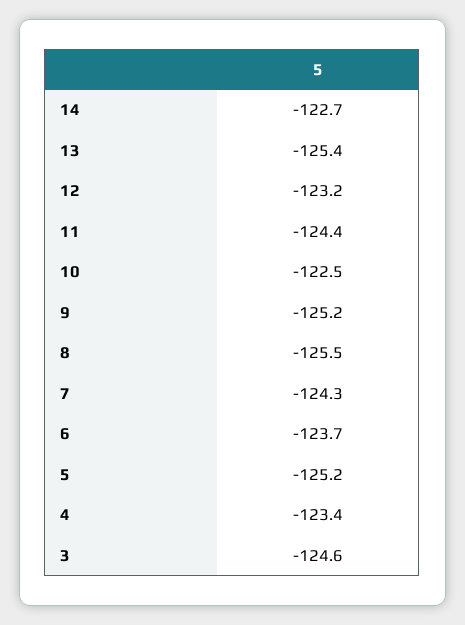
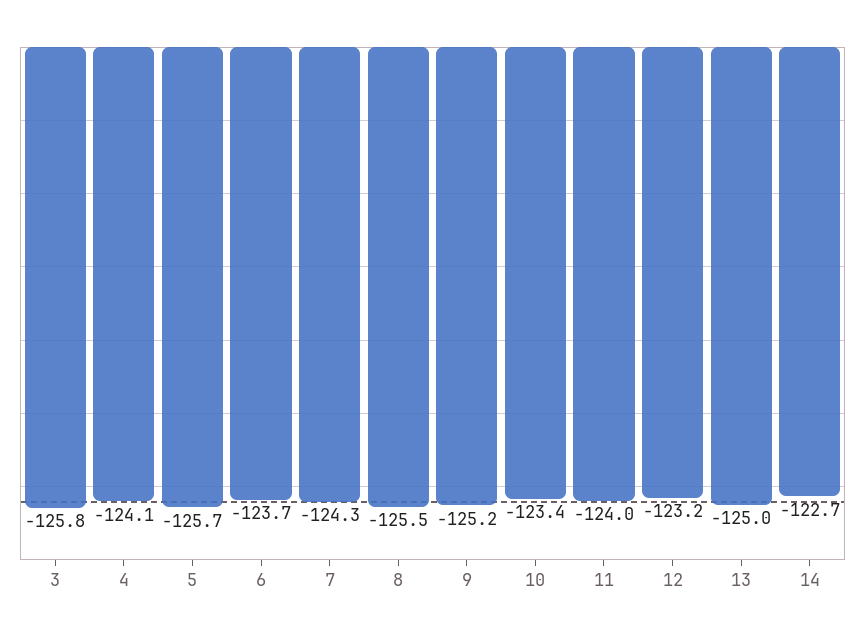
  {
    "14": -122.7,
-   "13": -125.4,
+   "13": -125,
    "12": -123.2,
-   "11": -124.4,
+   "11": -124,
-   "10": -122.5,
+   "10": -123.4,
    "9": -125.2,
    "8": -125.5,
    "7": -124.3,
    "6": -123.7,
-   "5": -125.2,
+   "5": -125.7,
-   "4": -123.4,
+   "4": -124.1,
-   "3": -124.6
+   "3": -125.8
  }

